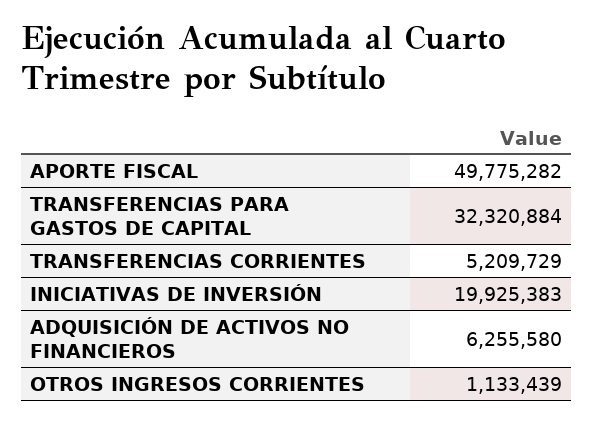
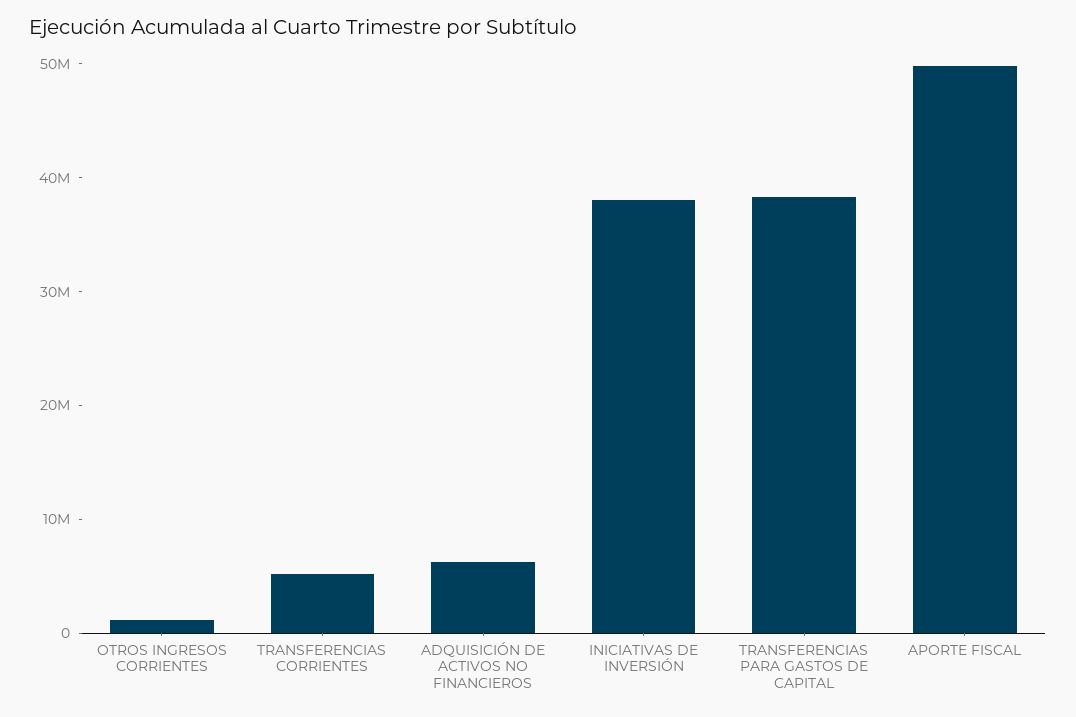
  {
    "APORTE FISCAL": 49775282,
-   "TRANSFERENCIAS PARA GASTOS DE CAPITAL": 32320884,
+   "TRANSFERENCIAS PARA GASTOS DE CAPITAL": 38000000,
    "TRANSFERENCIAS CORRIENTES": 5209729,
-   "INICIATIVAS DE INVERSIÓN": 19925383,
+   "INICIATIVAS DE INVERSIÓN": 38000000,
    "ADQUISICIÓN DE ACTIVOS NO FINANCIEROS": 6255580,
    "OTROS INGRESOS CORRIENTES": 1133439
  }

